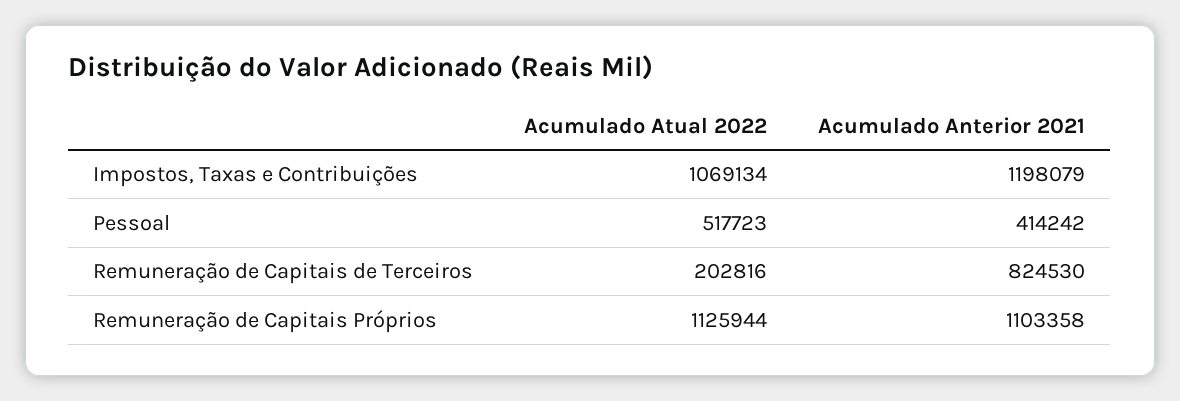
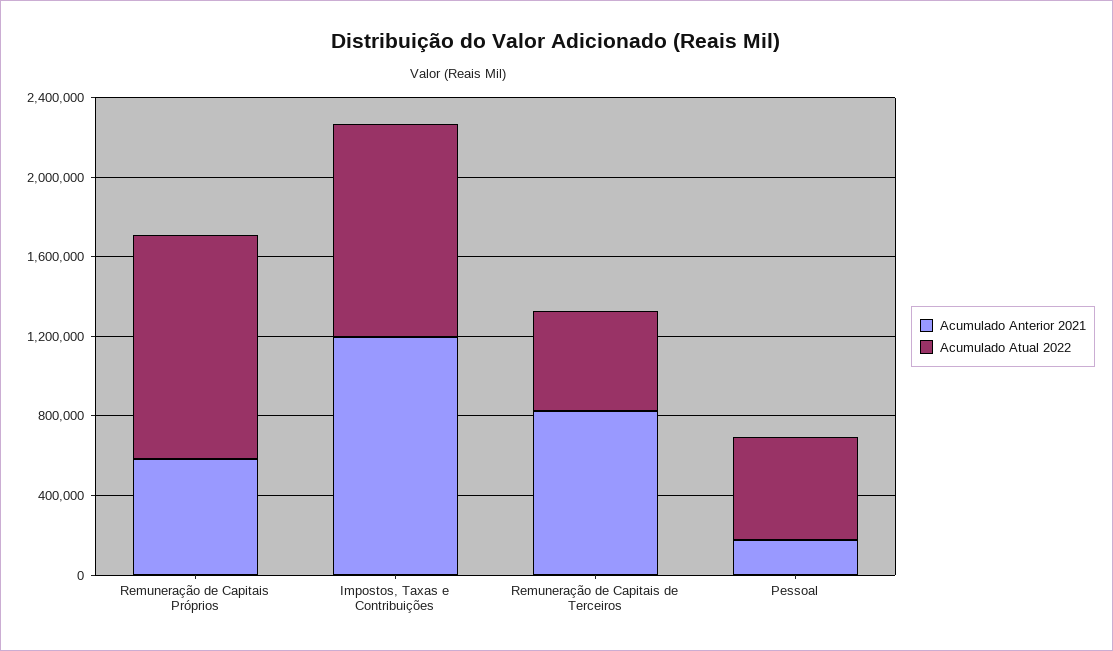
  {
    "Acumulado Atual 2022": {
      "Impostos, Taxas e Contribuições": 1069134,
      "Pessoal": 517723,
-     "Remuneração de Capitais de Terceiros": 202816,
+     "Remuneração de Capitais de Terceiros": 500000,
      "Remuneração de Capitais Próprios": 1125944
    },
    "Acumulado Anterior 2021": {
      "Impostos, Taxas e Contribuições": 1198079,
-     "Pessoal": 414242,
+     "Pessoal": 200000,
      "Remuneração de Capitais de Terceiros": 824530,
-     "Remuneração de Capitais Próprios": 1103358
+     "Remuneração de Capitais Próprios": 600000
    }
  }

